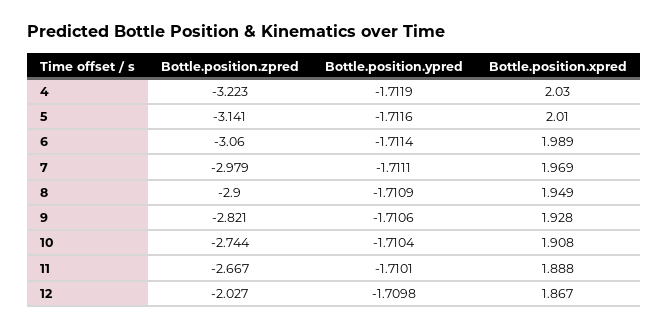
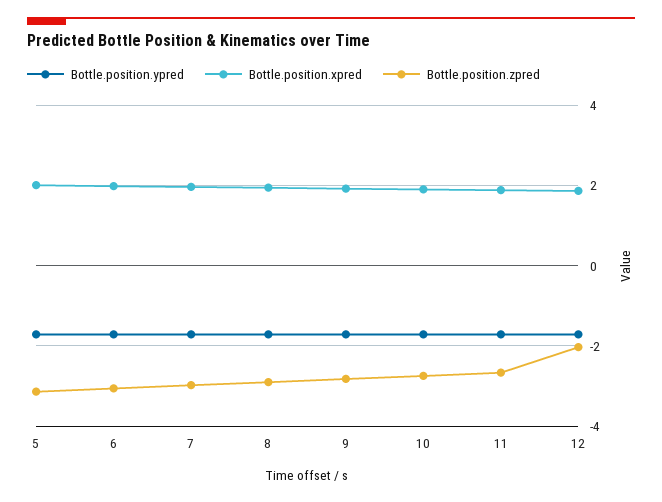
  {
    "Bottle.position.zpred": {
-     "4": -3.223,
      "5": -3.141,
      "6": -3.06,
      "7": -2.979,
      "8": -2.9,
      "9": -2.821,
      "10": -2.744,
      "11": -2.667,
      "12": -2.027
    },
    "Bottle.position.ypred": {
-     "4": -1.7119,
      "5": -1.7116,
      "6": -1.7114,
      "7": -1.7111,
      "8": -1.7109,
      "9": -1.7106,
      "10": -1.7104,
      "11": -1.7101,
      "12": -1.7098
    },
    "Bottle.position.xpred": {
-     "4": 2.03,
      "5": 2.01,
      "6": 1.989,
      "7": 1.969,
      "8": 1.949,
      "9": 1.928,
      "10": 1.908,
      "11": 1.888,
      "12": 1.867
    }
  }

